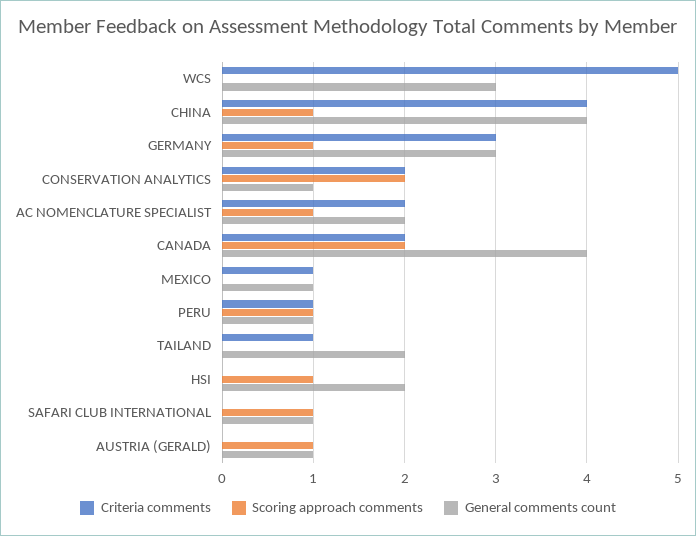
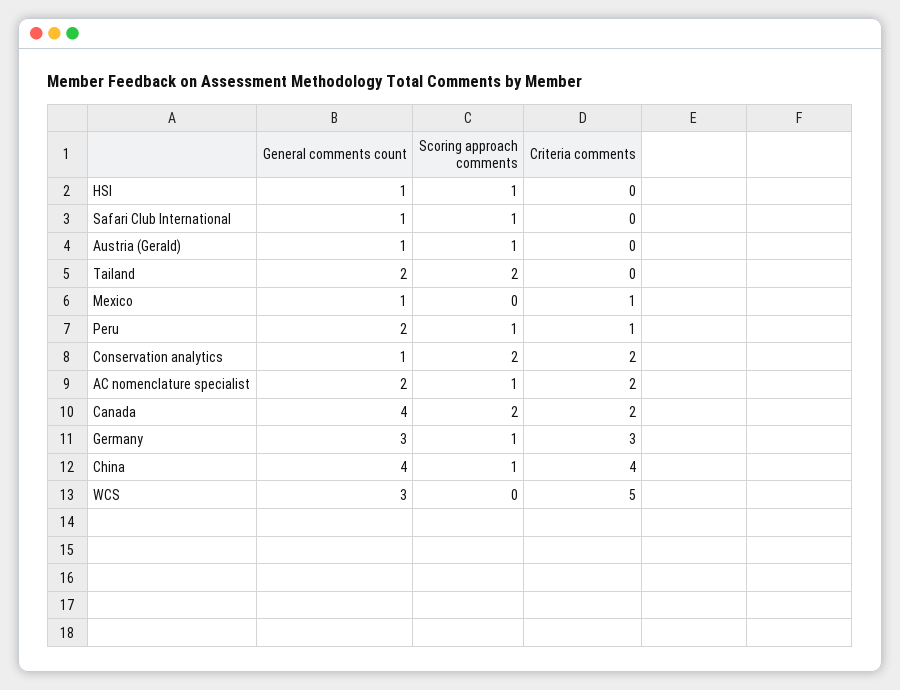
  {
    "Criteria comments": {
      "WCS": 5,
      "CHINA": 4,
      "GERMANY": 3,
      "CONSERVATION ANALYTICS": 2,
      "AC NOMENCLATURE SPECIALIST": 2,
      "CANADA": 2,
      "MEXICO": 1,
      "PERU": 1,
-     "TAILAND": 1,
+     "TAILAND": 0,
      "HSI": 0,
      "SAFARI CLUB INTERNATIONAL": 0,
      "AUSTRIA (GERALD)": 0
    },
    "Scoring approach comments": {
      "WCS": 0,
      "CHINA": 1,
      "GERMANY": 1,
      "CONSERVATION ANALYTICS": 2,
      "AC NOMENCLATURE SPECIALIST": 1,
      "CANADA": 2,
      "MEXICO": 0,
      "PERU": 1,
-     "TAILAND": 0,
+     "TAILAND": 2,
      "HSI": 1,
      "SAFARI CLUB INTERNATIONAL": 1,
      "AUSTRIA (GERALD)": 1
    },
    "General comments count": {
      "WCS": 3,
      "CHINA": 4,
      "GERMANY": 3,
      "CONSERVATION ANALYTICS": 1,
      "AC NOMENCLATURE SPECIALIST": 2,
      "CANADA": 4,
      "MEXICO": 1,
-     "PERU": 1,
+     "PERU": 2,
      "TAILAND": 2,
-     "HSI": 2,
+     "HSI": 1,
      "SAFARI CLUB INTERNATIONAL": 1,
      "AUSTRIA (GERALD)": 1
    }
  }

